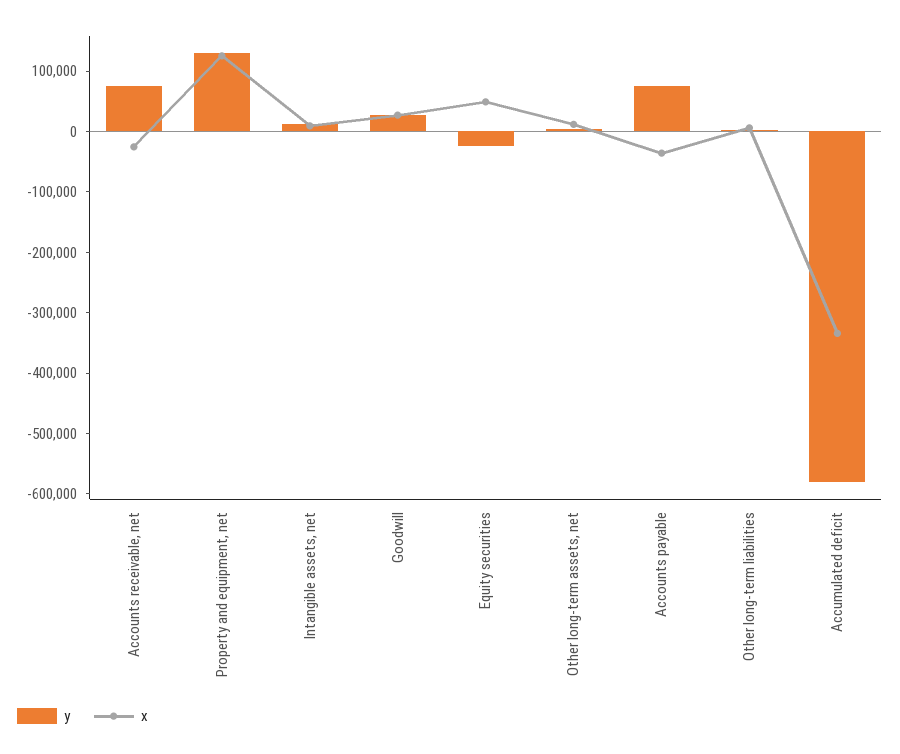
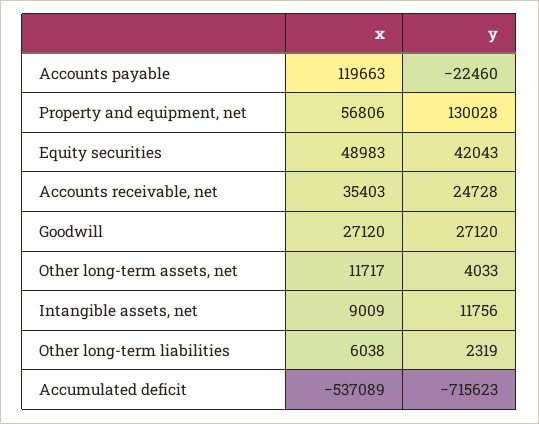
  {
    "y": {
-     "Accounts receivable, net": 80000,
+     "Accounts receivable, net": 24728,
      "Property and equipment, net": 130028,
      "Intangible assets, net": 11756,
      "Goodwill": 27120,
-     "Equity securities": -20000,
+     "Equity securities": 42043,
      "Other long-term assets, net": 4033,
-     "Accounts payable": 80000,
+     "Accounts payable": -22460,
      "Other long-term liabilities": 2319,
-     "Accumulated deficit": -580000
+     "Accumulated deficit": -715623
    },
    "x": {
-     "Accounts receivable, net": -20000,
+     "Accounts receivable, net": 35403,
-     "Property and equipment, net": 120000,
+     "Property and equipment, net": 56806,
      "Intangible assets, net": 9009,
      "Goodwill": 27120,
      "Equity securities": 48983,
      "Other long-term assets, net": 11717,
-     "Accounts payable": -40000,
+     "Accounts payable": 119663,
      "Other long-term liabilities": 6038,
-     "Accumulated deficit": -340000
+     "Accumulated deficit": -537089
    }
  }

